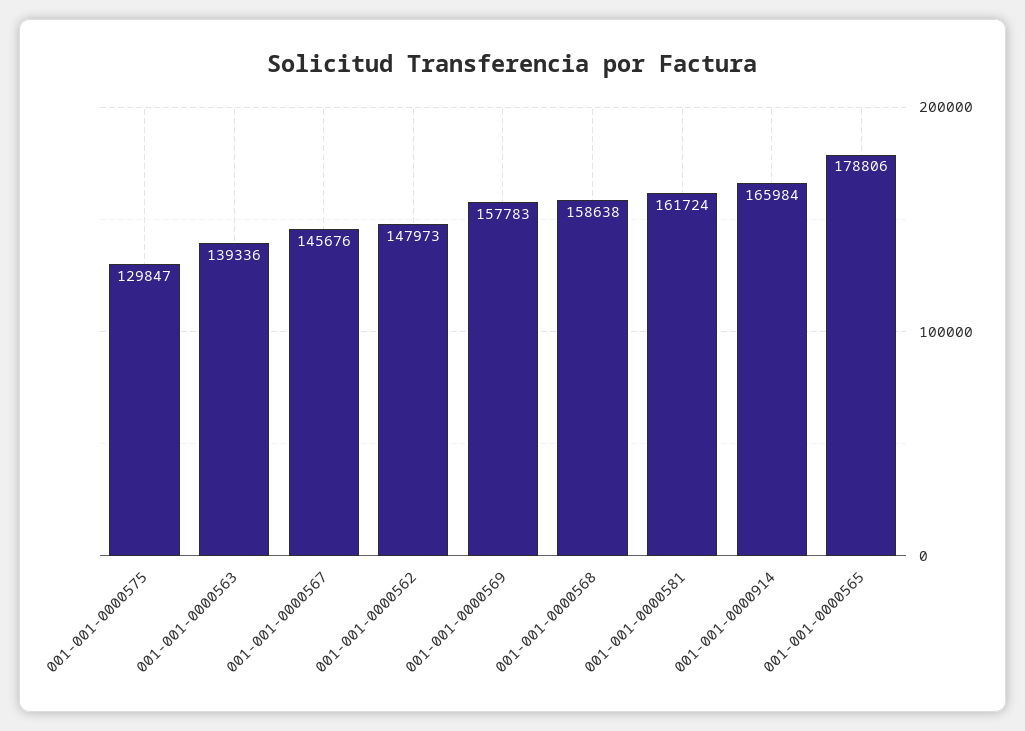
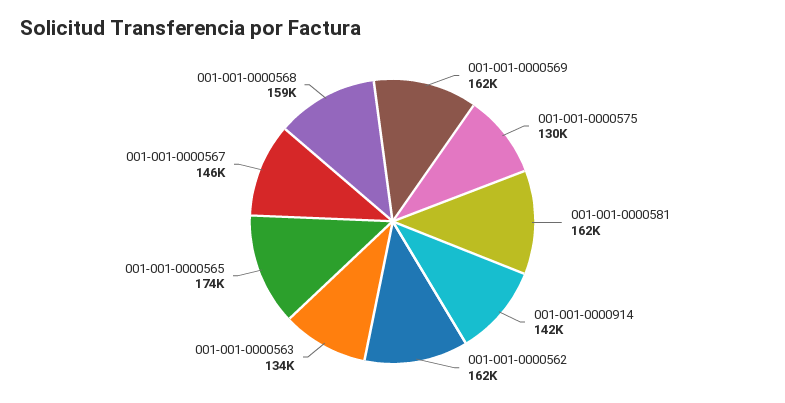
  {
    "001-001-0000575": 129847,
-   "001-001-0000563": 139336,
+   "001-001-0000563": 134000,
    "001-001-0000567": 145676,
-   "001-001-0000562": 147973,
+   "001-001-0000562": 162000,
-   "001-001-0000569": 157783,
+   "001-001-0000569": 162000,
    "001-001-0000568": 158638,
    "001-001-0000581": 161724,
-   "001-001-0000914": 165984,
+   "001-001-0000914": 142000,
-   "001-001-0000565": 178806
+   "001-001-0000565": 174000
  }

